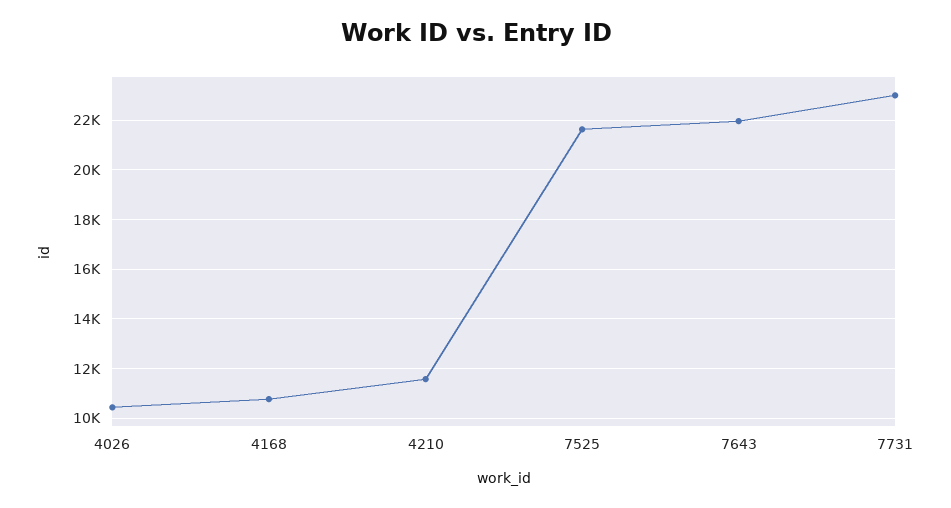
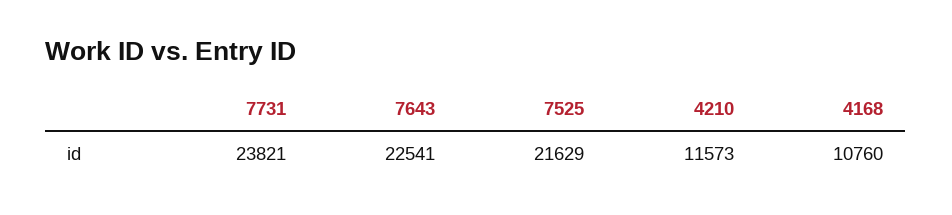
  {
-   "4026": 10500,
    "4168": 10760,
    "4210": 11573,
    "7525": 21629,
-   "7643": 22000,
+   "7643": 22541,
-   "7731": 23000
+   "7731": 23821
  }

